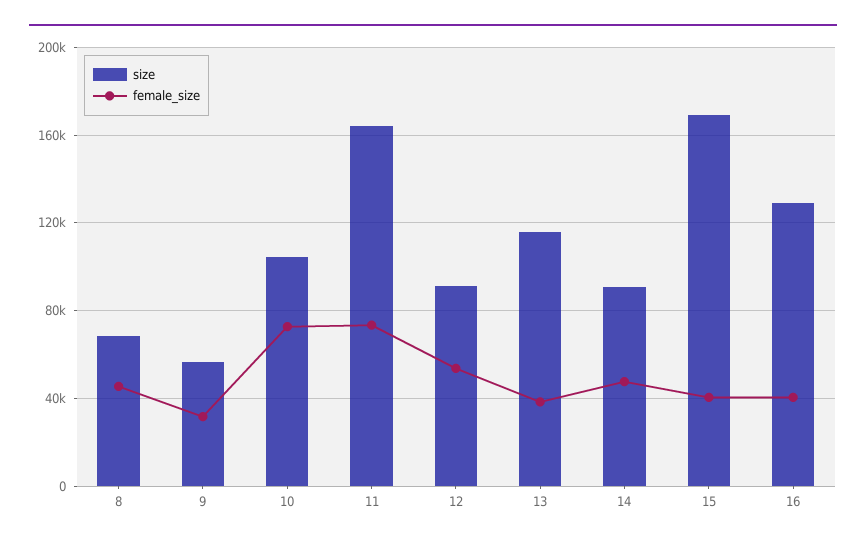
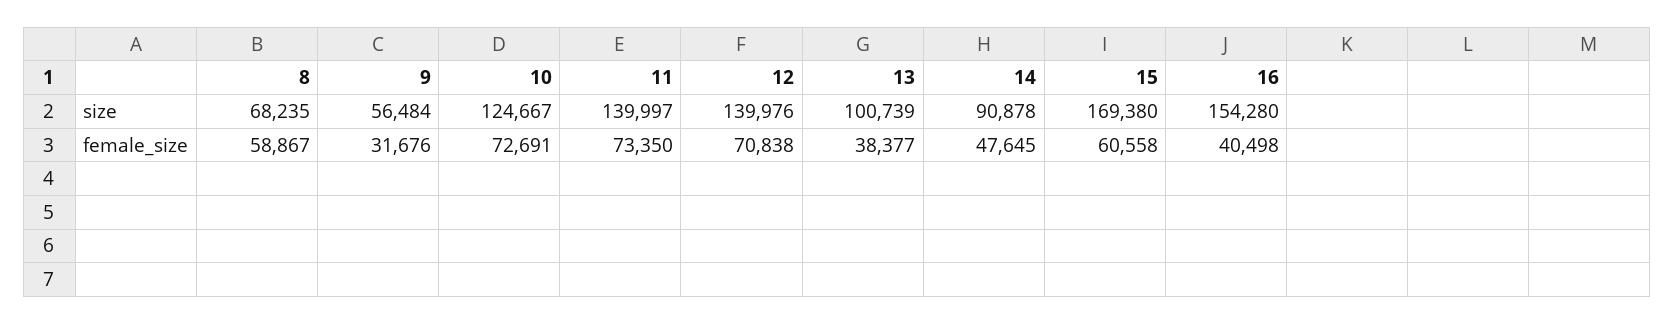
  {
    "size": {
      "8": 68235,
      "9": 56484,
-     "10": 105000,
+     "10": 124667,
-     "11": 165000,
+     "11": 139997,
-     "12": 90000,
+     "12": 139976,
-     "13": 115000,
+     "13": 100739,
      "14": 90878,
      "15": 169380,
-     "16": 130000
+     "16": 154280
    },
    "female_size": {
-     "8": 45000,
+     "8": 58867,
      "9": 31676,
      "10": 72691,
      "11": 73350,
-     "12": 55000,
+     "12": 70838,
      "13": 38377,
      "14": 47645,
-     "15": 40000,
+     "15": 60558,
      "16": 40498
    }
  }

